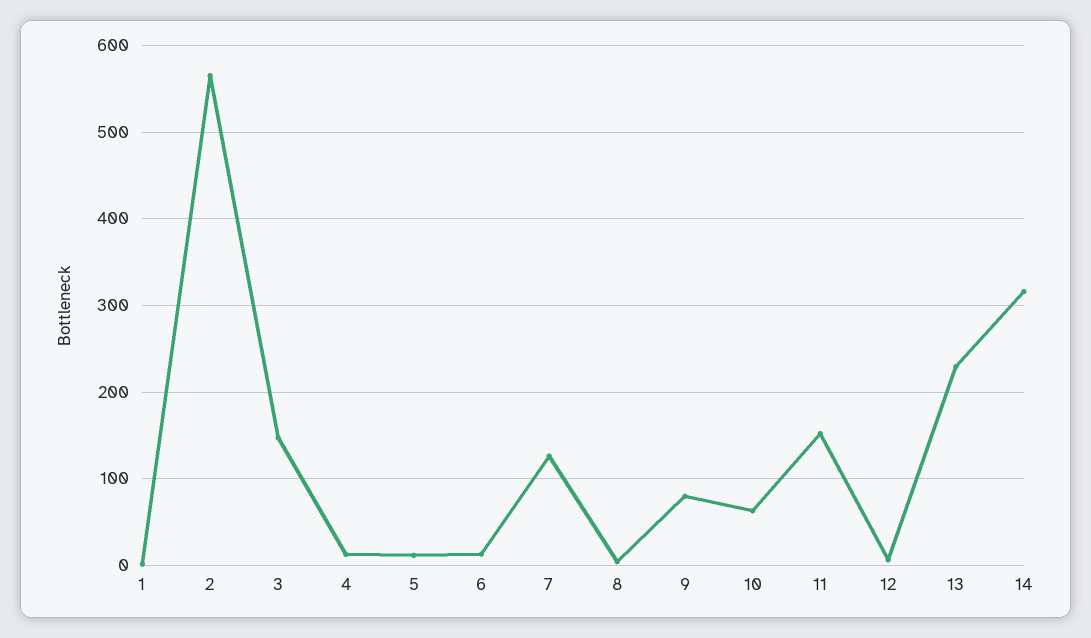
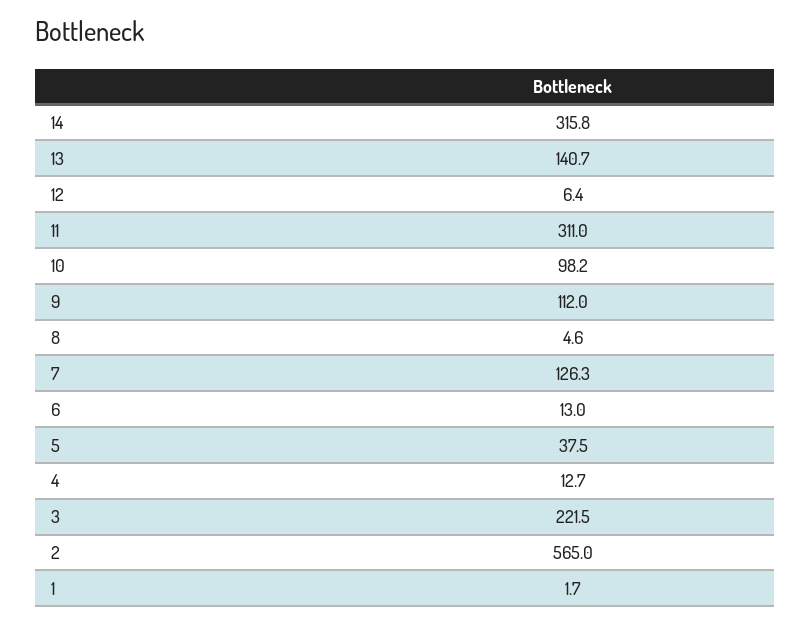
  {
    "1": 1.7,
    "2": 565,
-   "3": 150,
+   "3": 221.5,
    "4": 12.7,
-   "5": 10,
+   "5": 37.5,
    "6": 13,
    "7": 126.3,
    "8": 4.6,
-   "9": 80,
+   "9": 112,
-   "10": 60,
+   "10": 98.2,
-   "11": 150,
+   "11": 311,
    "12": 6.4,
-   "13": 230,
+   "13": 140.7,
    "14": 315.8
  }

